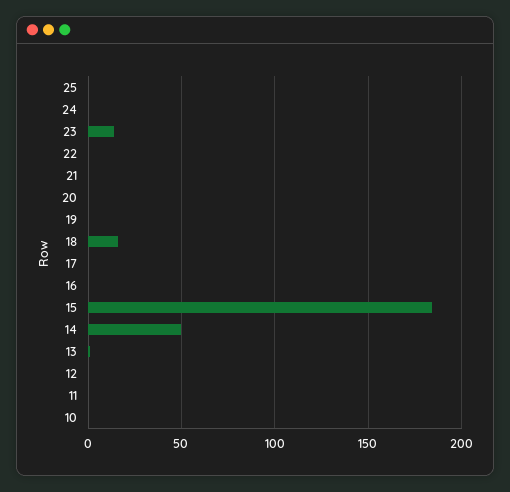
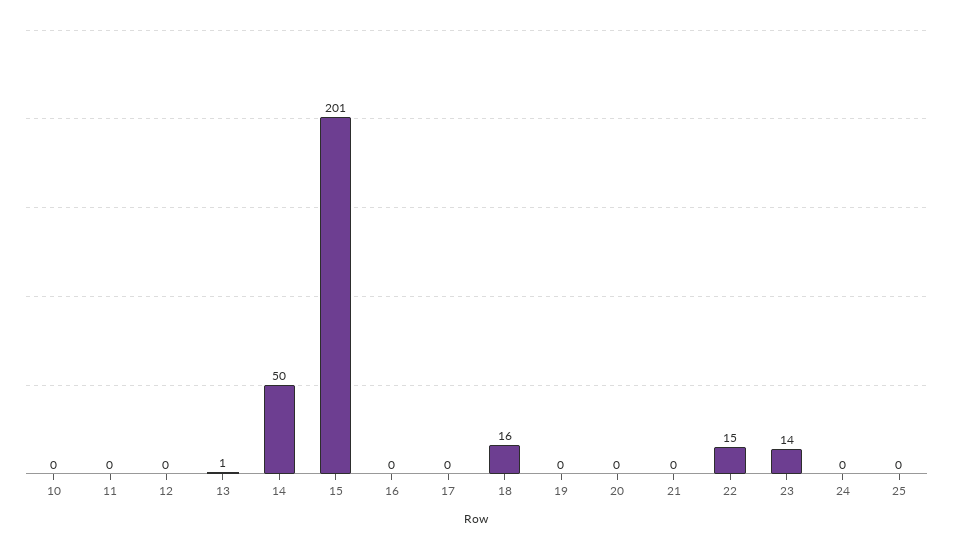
  {
    "25": 0,
    "24": 0,
    "23": 14,
-   "22": 0,
+   "22": 15,
    "21": 0,
    "20": 0,
    "19": 0,
    "18": 16,
    "17": 0,
    "16": 0,
-   "15": 185,
+   "15": 201,
    "14": 50,
    "13": 1,
    "12": 0,
    "11": 0,
    "10": 0
  }

